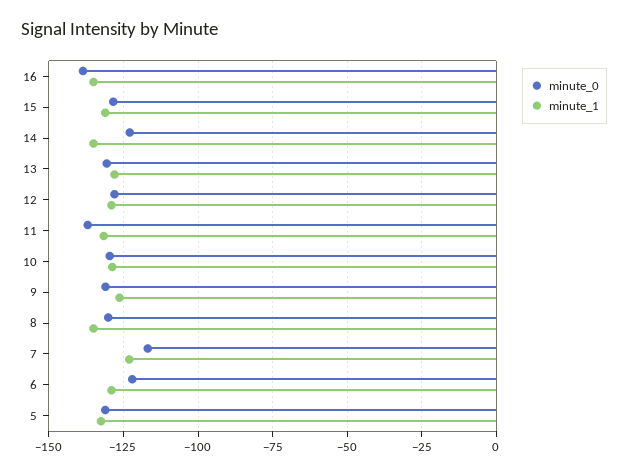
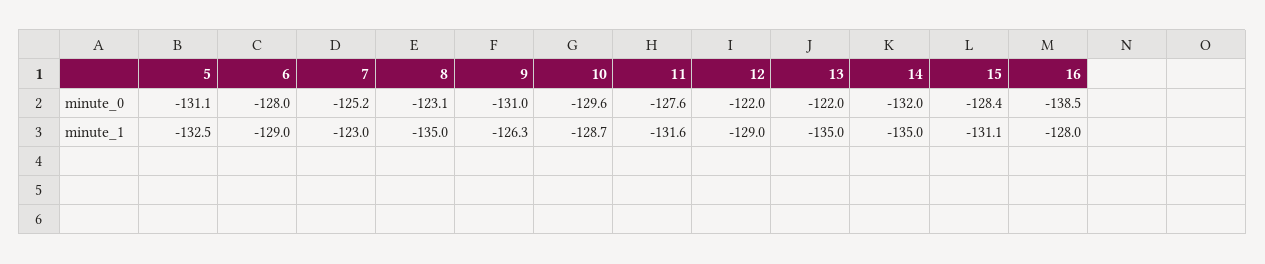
  {
    "minute_0": {
      "16": -138.5,
      "15": -128.4,
-     "14": -122.5,
+     "14": -132,
-     "13": -130,
+     "13": -122,
-     "12": -127.5,
+     "12": -122,
-     "11": -137.5,
+     "11": -127.6,
      "10": -129.6,
      "9": -131,
-     "8": -130,
+     "8": -123.1,
-     "7": -117.5,
+     "7": -125.2,
-     "6": -122.5,
+     "6": -128,
      "5": -131.1
    },
    "minute_1": {
-     "16": -135,
+     "16": -128,
      "15": -131.1,
      "14": -135,
-     "13": -127.5,
+     "13": -135,
      "12": -129,
      "11": -131.6,
      "10": -128.7,
      "9": -126.3,
      "8": -135,
      "7": -123,
      "6": -129,
      "5": -132.5
    }
  }

